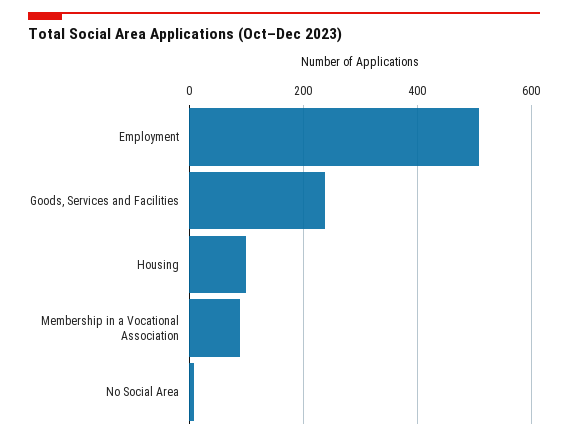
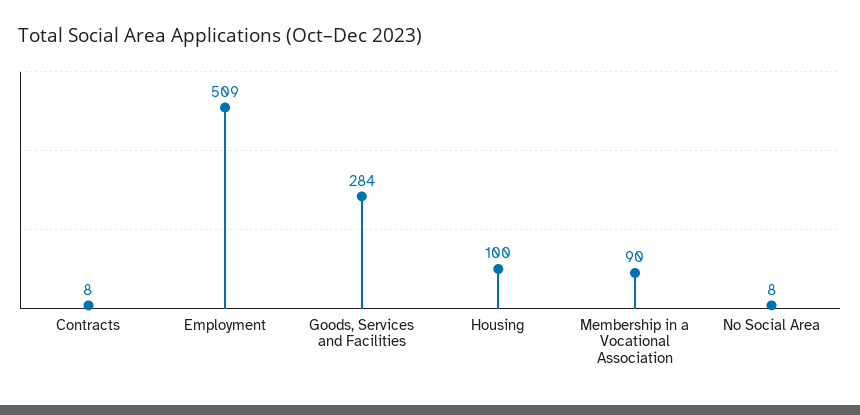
  {
    "Employment": 509,
-   "Goods, Services and Facilities": 240,
+   "Goods, Services and Facilities": 284,
    "Housing": 100,
    "Membership in a Vocational Association": 90,
-   "No Social Area": 8
+   "No Social Area": 8,
+   "Contracts": 8
  }

